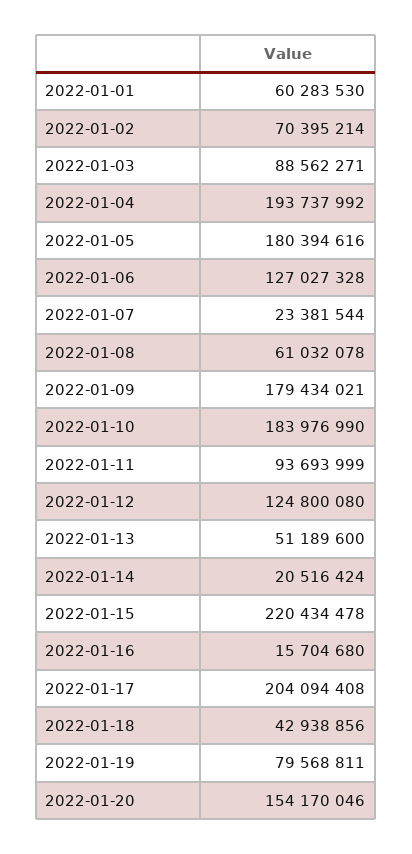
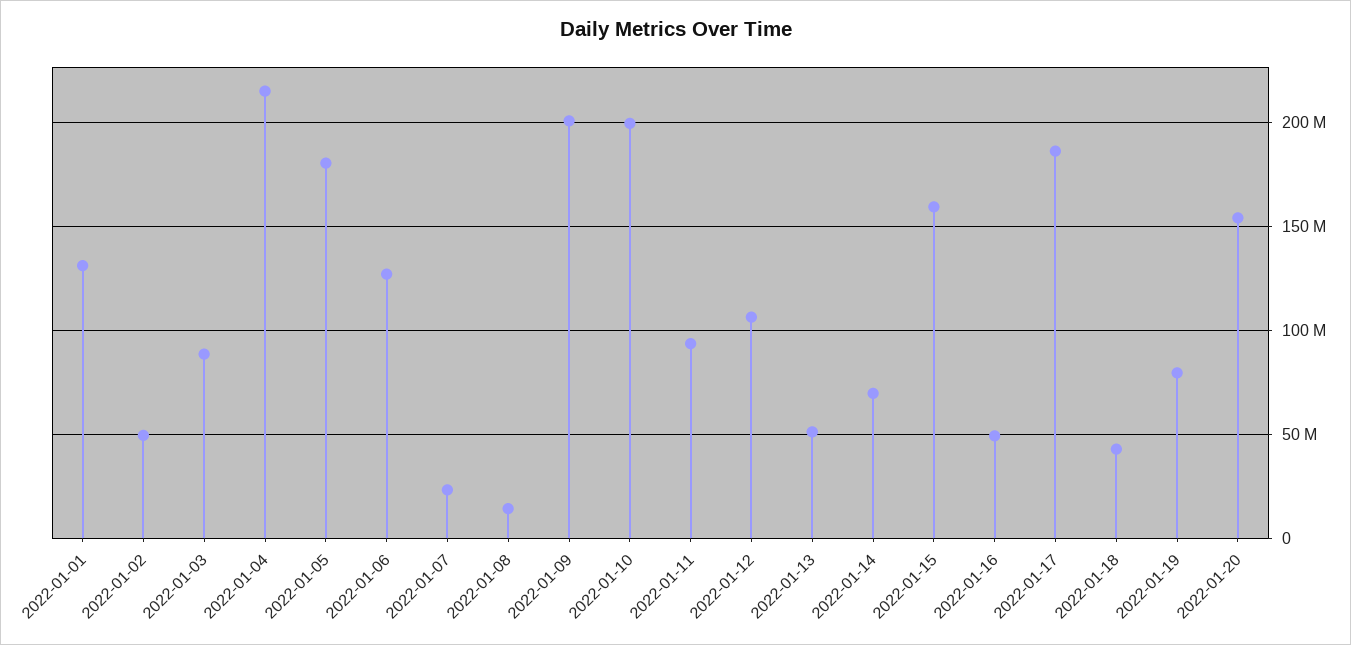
  {
-   "2022-01-01": 60283530,
+   "2022-01-01": 130000000,
-   "2022-01-02": 70395214,
+   "2022-01-02": 50000000,
    "2022-01-03": 88562271,
-   "2022-01-04": 193737992,
+   "2022-01-04": 215000000,
    "2022-01-05": 180394616,
    "2022-01-06": 127027328,
    "2022-01-07": 23381544,
-   "2022-01-08": 61032078,
+   "2022-01-08": 15000000,
-   "2022-01-09": 179434021,
+   "2022-01-09": 200000000,
-   "2022-01-10": 183976990,
+   "2022-01-10": 200000000,
    "2022-01-11": 93693999,
-   "2022-01-12": 124800080,
+   "2022-01-12": 105000000,
    "2022-01-13": 51189600,
-   "2022-01-14": 20516424,
+   "2022-01-14": 70000000,
-   "2022-01-15": 220434478,
+   "2022-01-15": 160000000,
-   "2022-01-16": 15704680,
+   "2022-01-16": 50000000,
-   "2022-01-17": 204094408,
+   "2022-01-17": 185000000,
    "2022-01-18": 42938856,
    "2022-01-19": 79568811,
    "2022-01-20": 154170046
  }

